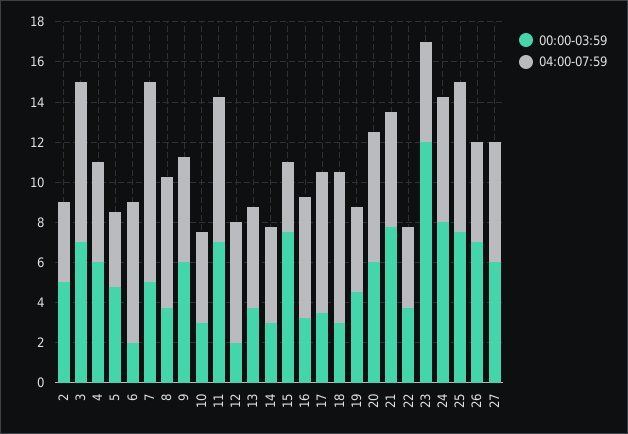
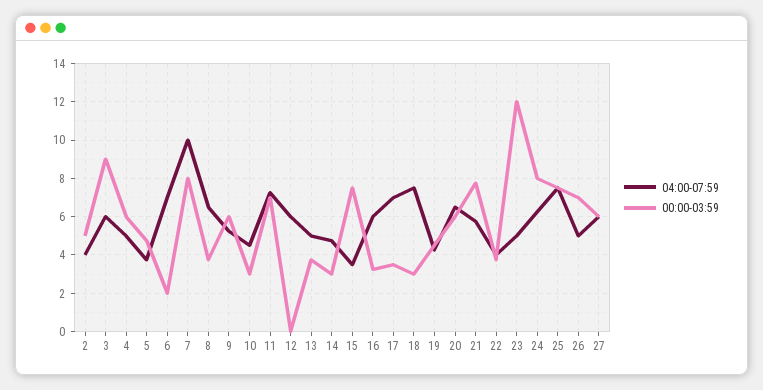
  {
    "00:00-03:59": {
      "2": 5,
-     "3": 7,
+     "3": 9,
      "4": 6,
      "5": 5,
      "6": 2,
-     "7": 5,
+     "7": 8,
      "8": 4,
      "9": 6,
      "10": 3,
      "11": 7,
-     "12": 2,
+     "12": 0,
      "13": 4,
      "14": 3,
      "15": 7.5,
      "16": 3.5,
      "17": 3.5,
      "18": 3,
      "19": 4.5,
      "20": 6,
      "21": 8,
      "22": 4,
      "23": 12,
      "24": 8,
      "25": 7.5,
      "26": 7,
      "27": 6
    },
    "04:00-07:59": {
      "2": 4,
-     "3": 8,
+     "3": 6,
      "4": 5,
      "5": 4,
      "6": 7,
      "7": 10,
      "8": 6.5,
      "9": 5.5,
      "10": 4.5,
      "11": 7.5,
      "12": 6,
      "13": 5,
      "14": 5,
      "15": 3.5,
      "16": 6,
      "17": 7,
      "18": 7.5,
      "19": 4.5,
      "20": 6.5,
      "21": 6,
      "22": 4,
      "23": 5,
      "24": 6.5,
      "25": 7.5,
      "26": 5,
      "27": 6
    }
  }

